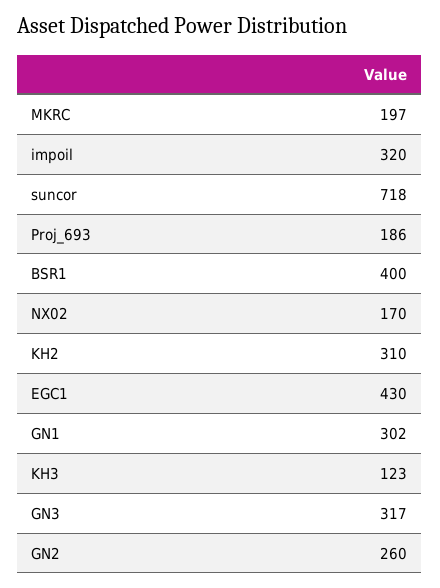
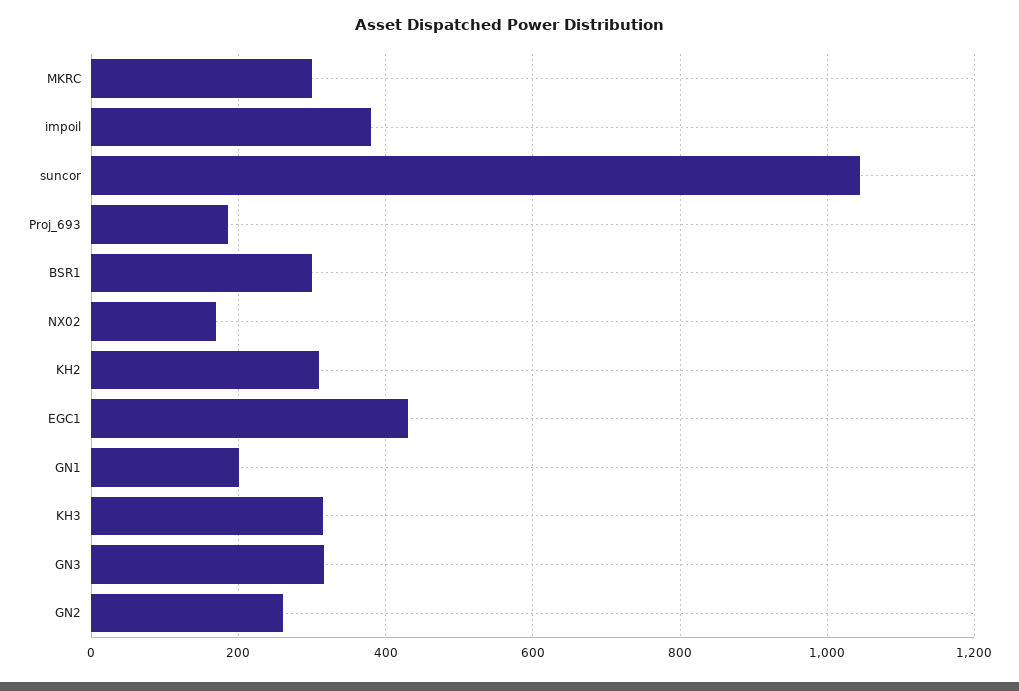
  {
-   "MKRC": 197,
+   "MKRC": 300,
-   "impoil": 320,
+   "impoil": 380,
-   "suncor": 718,
+   "suncor": 1040,
    "Proj_693": 186,
-   "BSR1": 400,
+   "BSR1": 300,
    "NX02": 170,
    "KH2": 310,
    "EGC1": 430,
-   "GN1": 302,
+   "GN1": 200,
-   "KH3": 123,
+   "KH3": 320,
    "GN3": 317,
    "GN2": 260
  }

